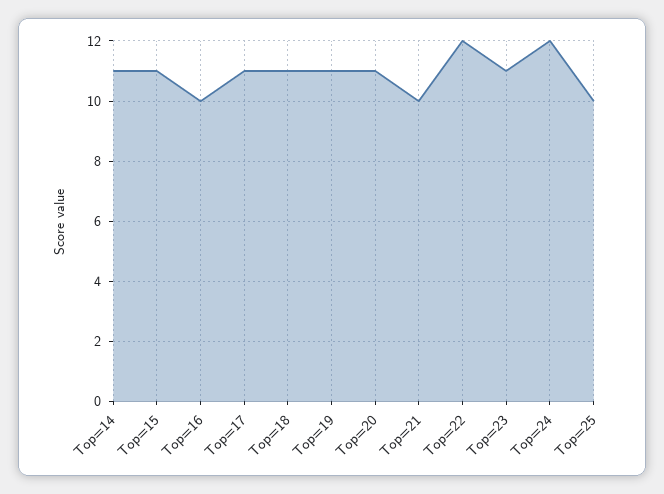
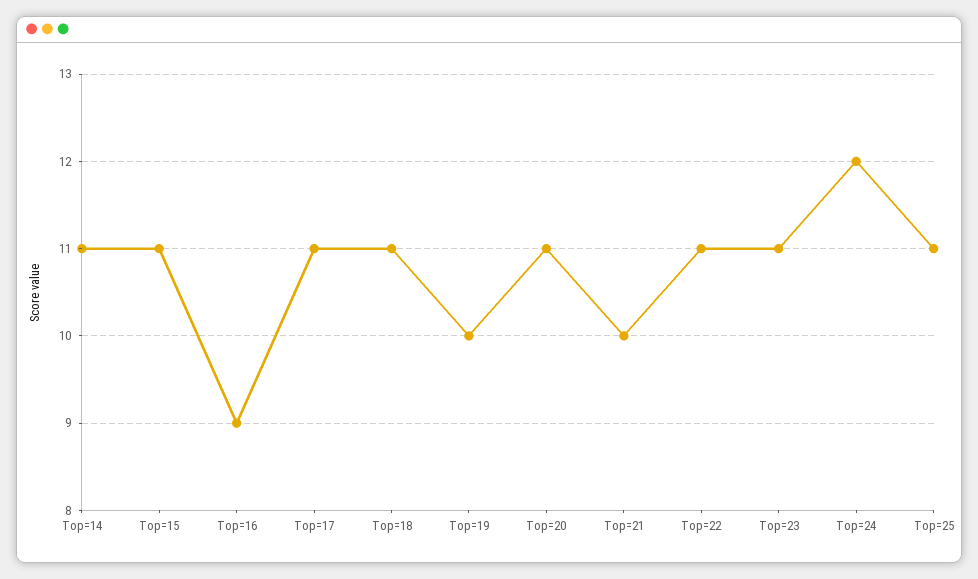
  {
    "Top=14": 11,
    "Top=15": 11,
-   "Top=16": 10,
+   "Top=16": 9,
    "Top=17": 11,
    "Top=18": 11,
-   "Top=19": 11,
+   "Top=19": 10,
    "Top=20": 11,
    "Top=21": 10,
-   "Top=22": 12,
+   "Top=22": 11,
    "Top=23": 11,
    "Top=24": 12,
-   "Top=25": 10
+   "Top=25": 11
  }

